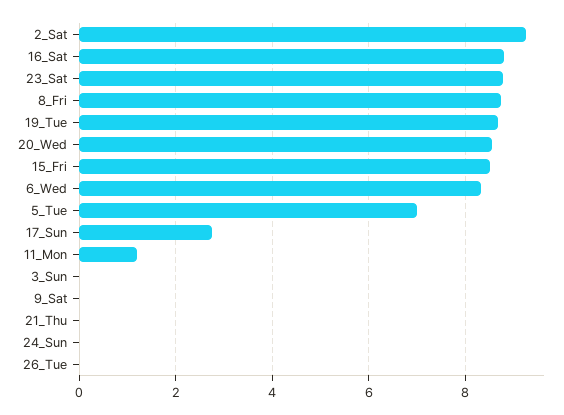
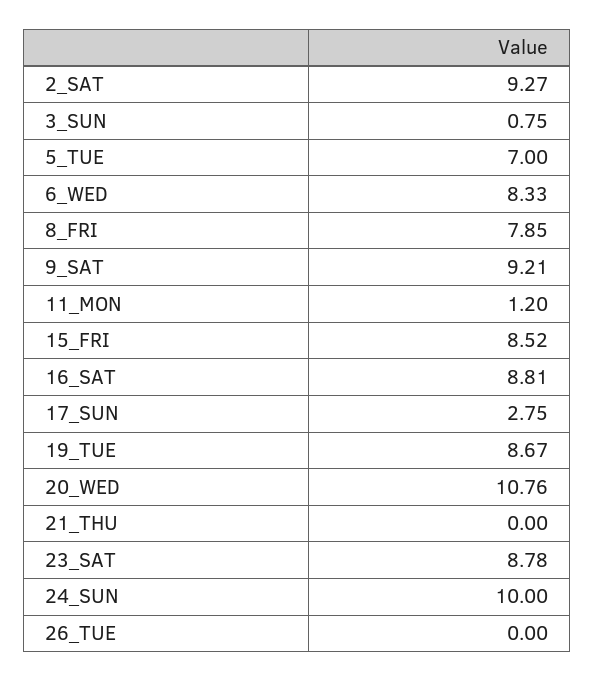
  {
    "2_Sat": 9.27,
    "16_Sat": 8.81,
    "23_Sat": 8.78,
-   "8_Fri": 8.8,
+   "8_Fri": 7.85,
    "19_Tue": 8.67,
-   "20_Wed": 8.6,
+   "20_Wed": 10.76,
    "15_Fri": 8.52,
    "6_Wed": 8.33,
    "5_Tue": 7,
    "17_Sun": 2.75,
    "11_Mon": 1.2,
-   "3_Sun": 0,
+   "3_Sun": 0.75,
-   "9_Sat": 0,
+   "9_Sat": 9.21,
    "21_Thu": 0,
-   "24_Sun": 0,
+   "24_Sun": 10,
    "26_Tue": 0
  }

